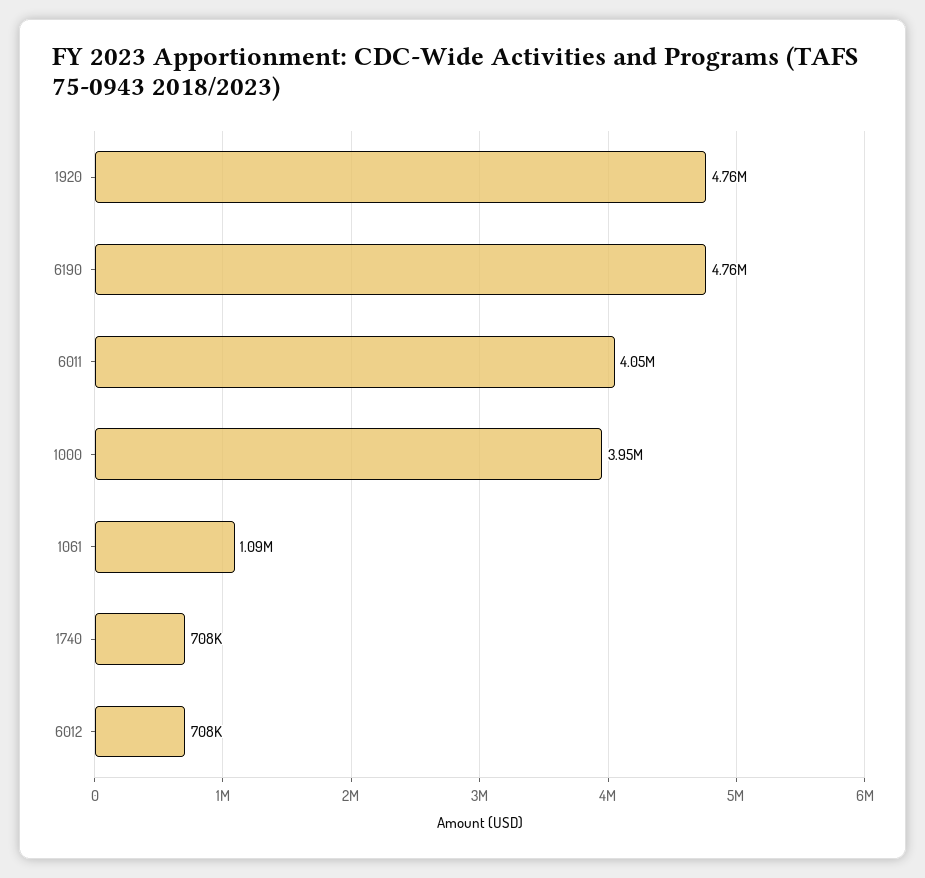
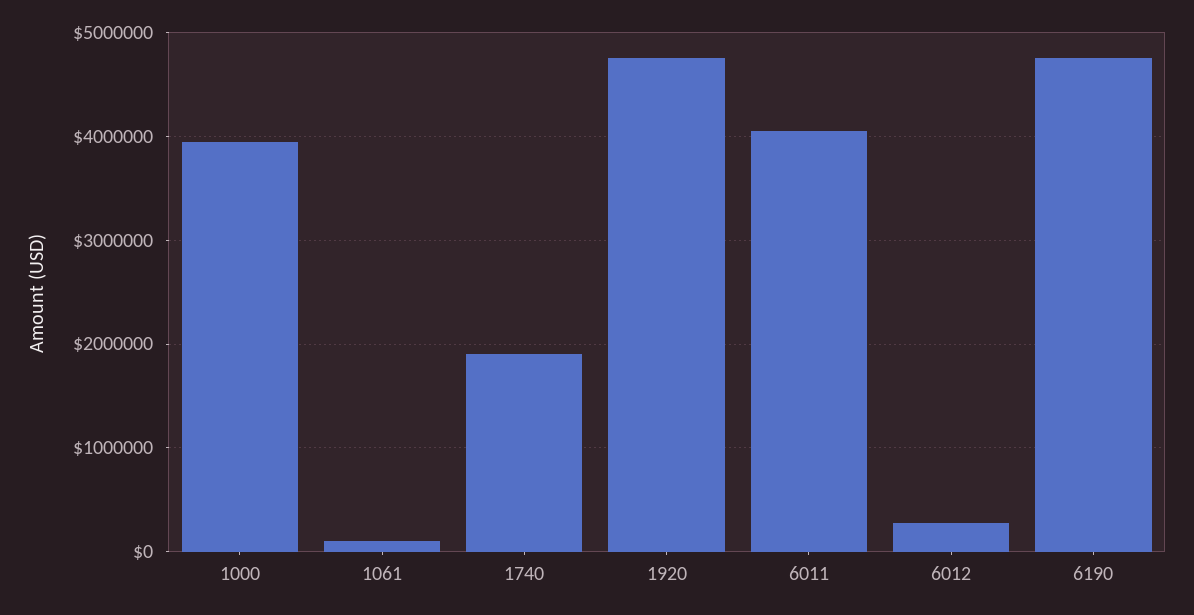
  {
    "1920": 4760000,
    "6190": 4760000,
    "6011": 4050000,
    "1000": 3950000,
-   "1061": 1090000,
+   "1061": 100000,
-   "1740": 708000,
+   "1740": 1900000,
-   "6012": 708000
+   "6012": 300000
  }

